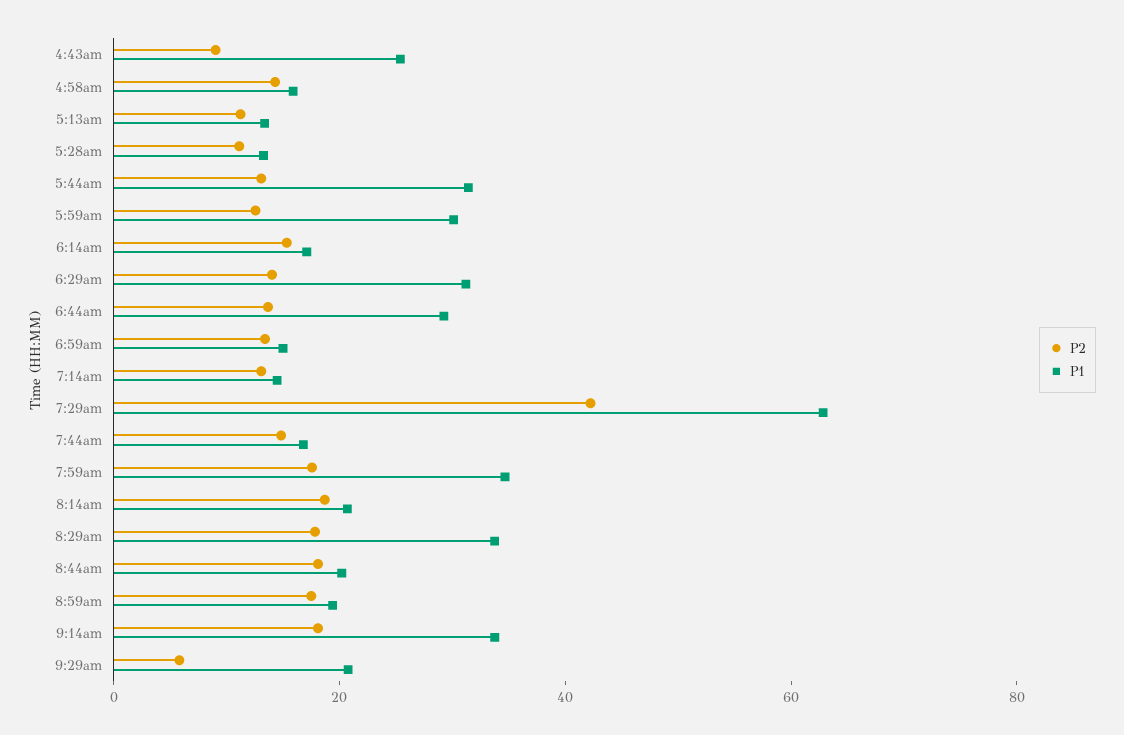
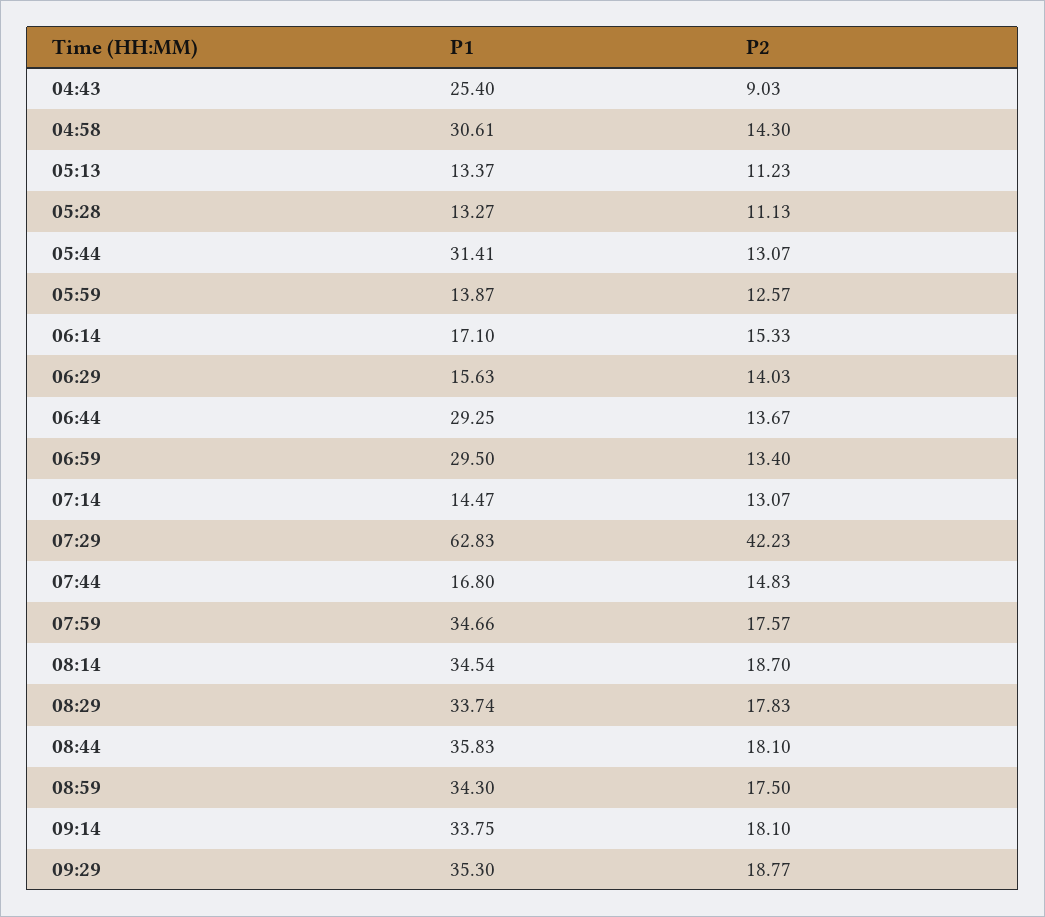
  {
    "P2": {
      "4:43am": 9.03,
      "4:58am": 14.3,
      "5:13am": 11.23,
      "5:28am": 11.13,
      "5:44am": 13.07,
      "5:59am": 12.57,
      "6:14am": 15.33,
      "6:29am": 14.03,
      "6:44am": 13.67,
      "6:59am": 13.4,
      "7:14am": 13.07,
      "7:29am": 42.23,
      "7:44am": 14.83,
      "7:59am": 17.57,
      "8:14am": 18.7,
      "8:29am": 17.83,
      "8:44am": 18.1,
      "8:59am": 17.5,
      "9:14am": 18.1,
-     "9:29am": 5
+     "9:29am": 18.77
    },
    "P1": {
      "4:43am": 25.4,
-     "4:58am": 15,
+     "4:58am": 30.61,
      "5:13am": 13.37,
      "5:28am": 13.27,
      "5:44am": 31.41,
-     "5:59am": 30,
+     "5:59am": 13.87,
      "6:14am": 17.1,
-     "6:29am": 30,
+     "6:29am": 15.63,
      "6:44am": 29.25,
-     "6:59am": 15,
+     "6:59am": 29.5,
      "7:14am": 14.47,
      "7:29am": 62.83,
      "7:44am": 16.8,
      "7:59am": 34.66,
-     "8:14am": 20,
+     "8:14am": 34.54,
      "8:29am": 33.74,
-     "8:44am": 20,
+     "8:44am": 35.83,
-     "8:59am": 20,
+     "8:59am": 34.3,
      "9:14am": 33.75,
-     "9:29am": 20
+     "9:29am": 35.3
    }
  }

